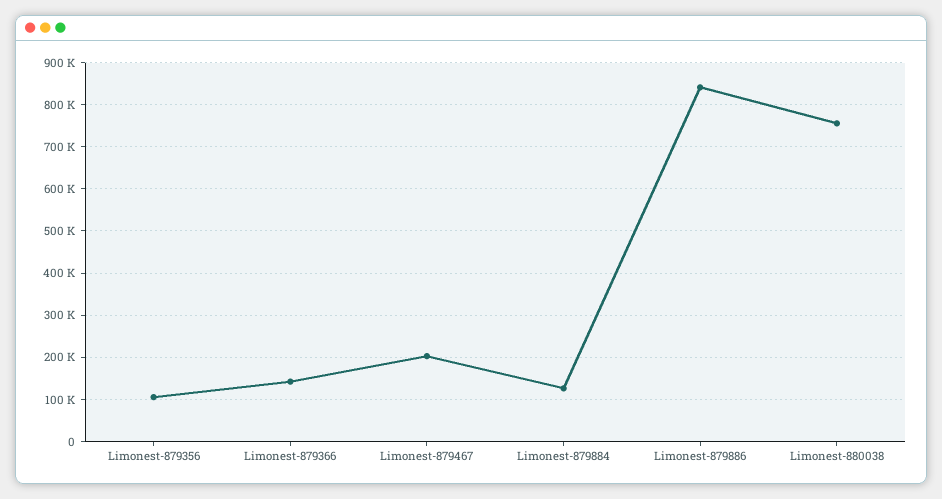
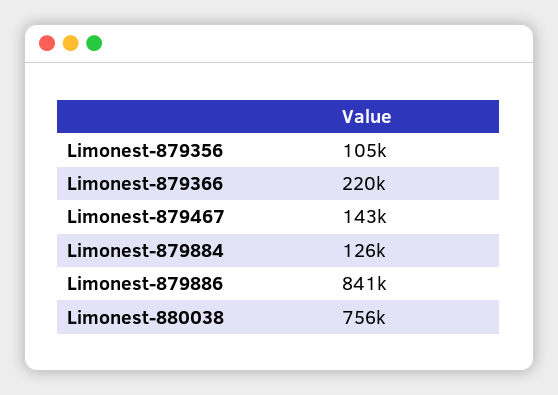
  {
    "Limonest-879356": 105000,
-   "Limonest-879366": 140000,
+   "Limonest-879366": 220000,
-   "Limonest-879467": 200000,
+   "Limonest-879467": 143000,
    "Limonest-879884": 126000,
    "Limonest-879886": 841000,
    "Limonest-880038": 756000
  }

